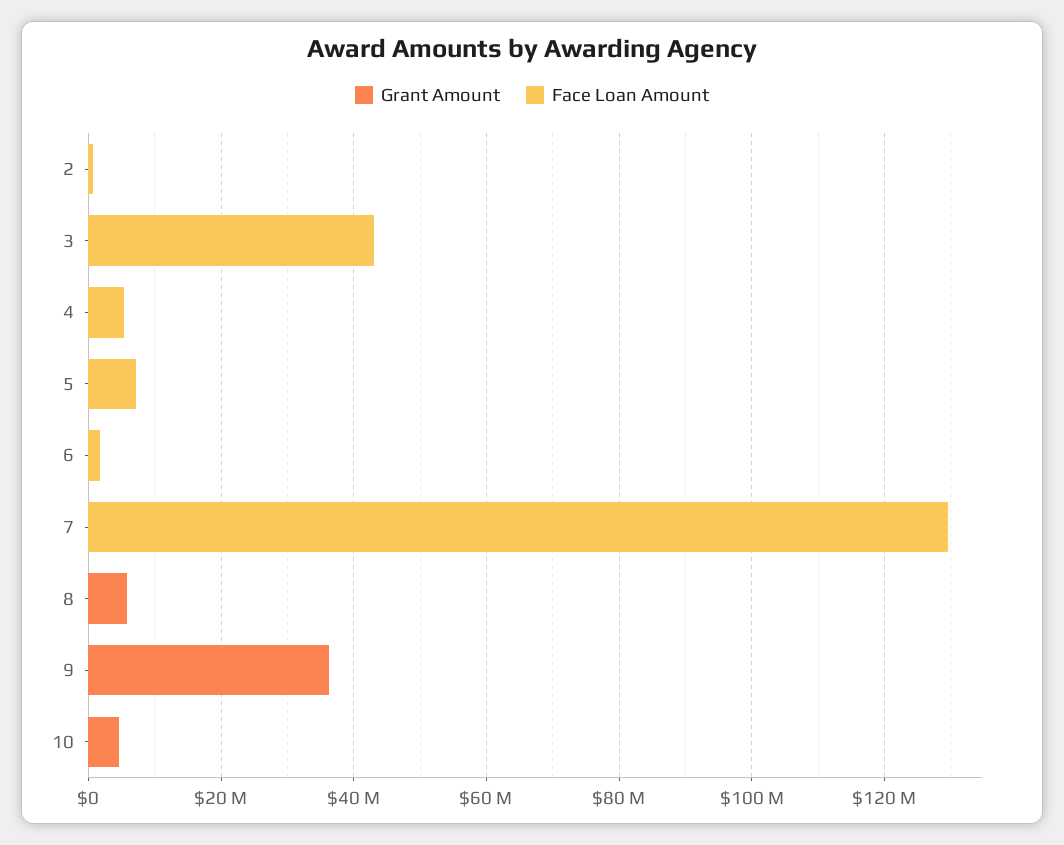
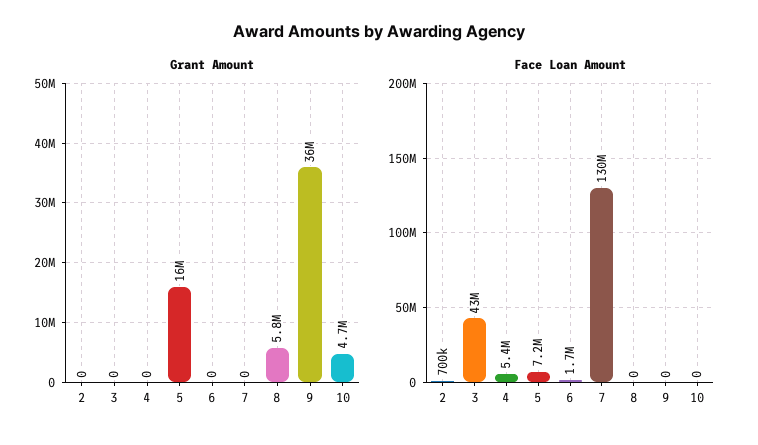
  {
    "Grant Amount": {
      "2": 0,
      "3": 0,
      "4": 0,
-     "5": 0,
+     "5": 16000000,
      "6": 0,
      "7": 0,
      "8": 5800000,
      "9": 36000000,
      "10": 4700000
    },
    "Face Loan Amount": {
      "2": 700000,
      "3": 43000000,
      "4": 5400000,
      "5": 7200000,
      "6": 1700000,
      "7": 130000000,
      "8": 0,
      "9": 0,
      "10": 0
    }
  }

